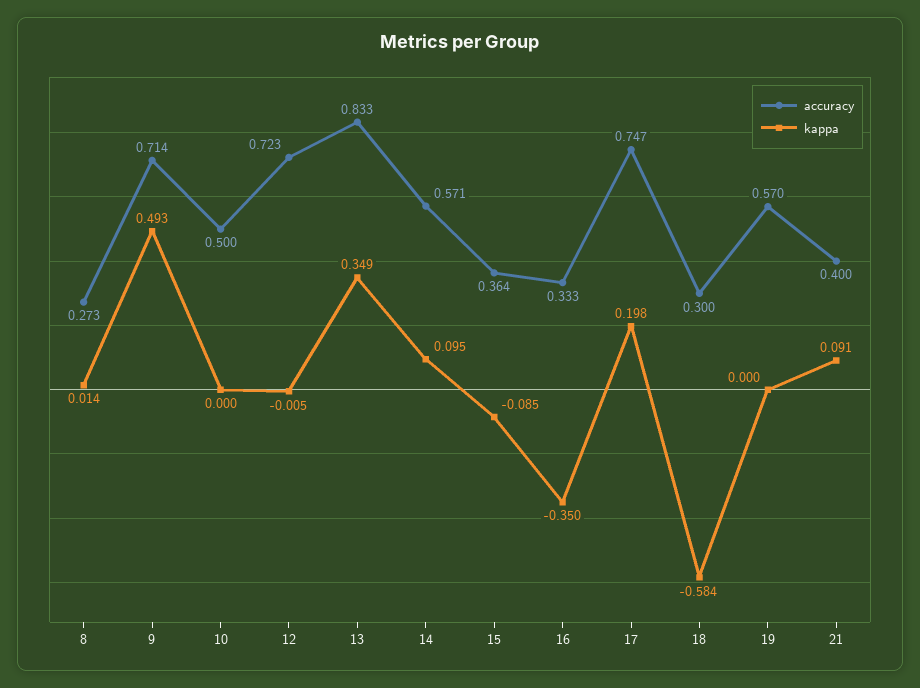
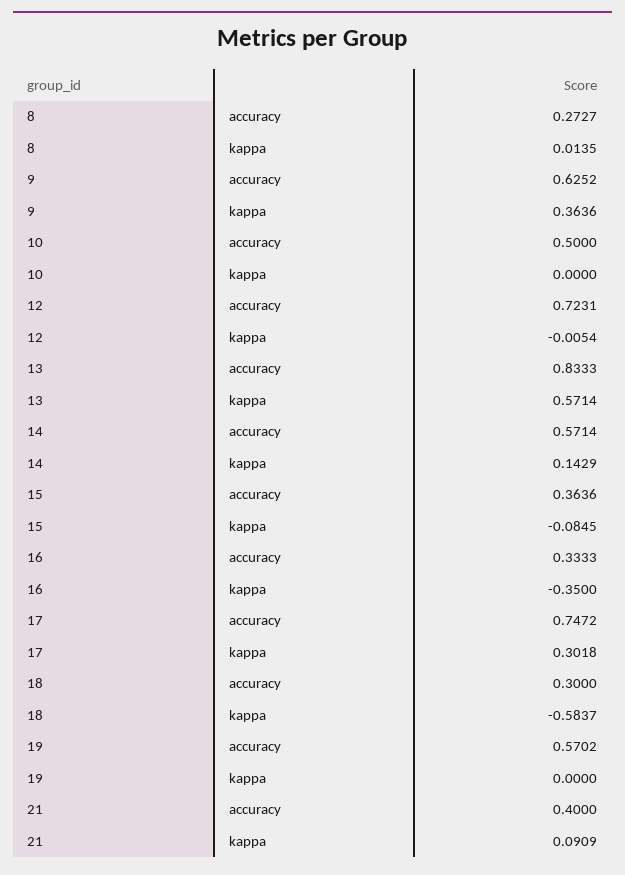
  {
    "accuracy": {
      "8": 0.2727,
-     "9": 0.714,
+     "9": 0.6252,
      "10": 0.5,
      "12": 0.7231,
      "13": 0.8333,
      "14": 0.5714,
      "15": 0.3636,
      "16": 0.3333,
      "17": 0.7472,
      "18": 0.3,
      "19": 0.5702,
      "21": 0.4
    },
    "kappa": {
      "8": 0.0135,
-     "9": 0.493,
+     "9": 0.3636,
      "10": 0,
      "12": -0.0054,
-     "13": 0.349,
+     "13": 0.5714,
-     "14": 0.095,
+     "14": 0.1429,
      "15": -0.0845,
      "16": -0.35,
-     "17": 0.198,
+     "17": 0.3018,
      "18": -0.5837,
      "19": 0,
      "21": 0.0909
    }
  }

